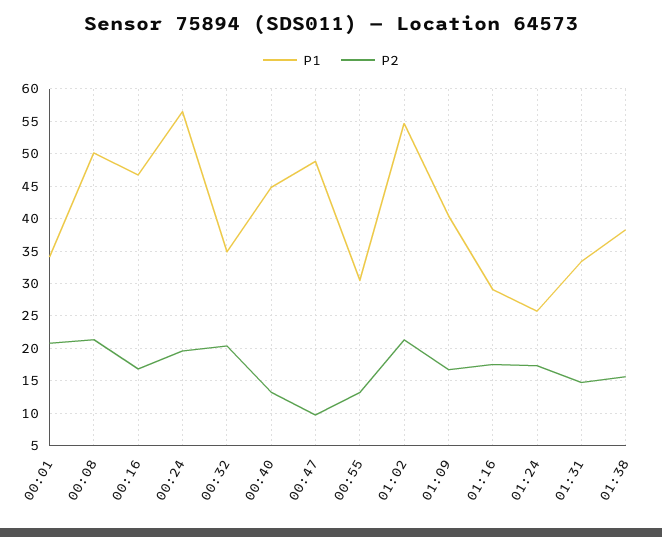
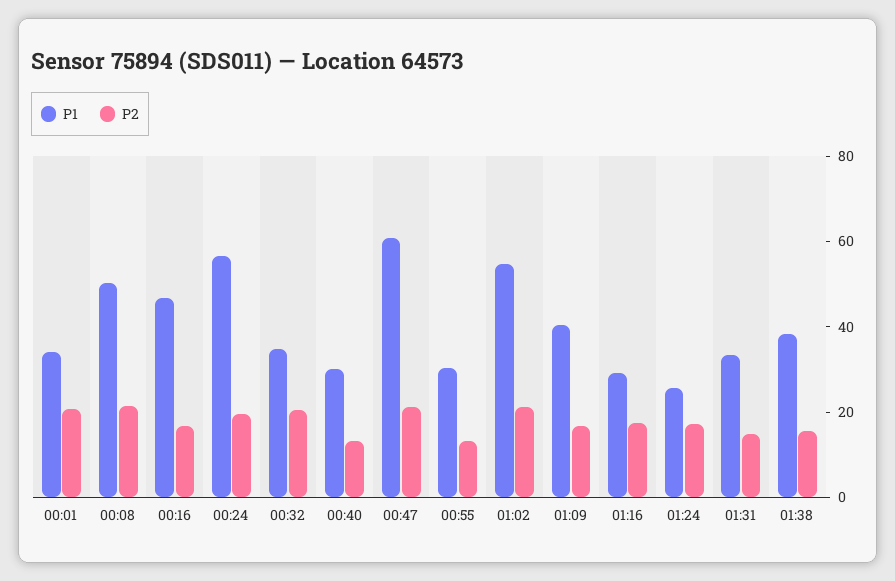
  {
    "P1": {
      "00:01": 34,
      "00:08": 50,
      "00:16": 47,
      "00:24": 57,
      "00:32": 35,
-     "00:40": 45,
+     "00:40": 30,
-     "00:47": 49,
+     "00:47": 60,
      "00:55": 30,
      "01:02": 55,
      "01:09": 40,
      "01:16": 29,
      "01:24": 26,
      "01:31": 33,
      "01:38": 38
    },
    "P2": {
      "00:01": 21,
      "00:08": 21,
      "00:16": 17,
      "00:24": 20,
      "00:32": 20,
      "00:40": 13,
-     "00:47": 10,
+     "00:47": 20,
      "00:55": 13,
      "01:02": 21,
      "01:09": 17,
      "01:16": 18,
      "01:24": 17,
      "01:31": 15,
      "01:38": 16
    }
  }

